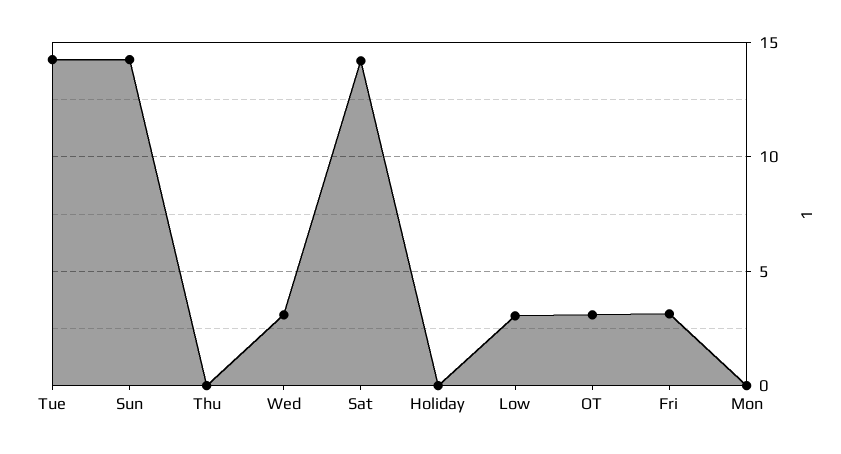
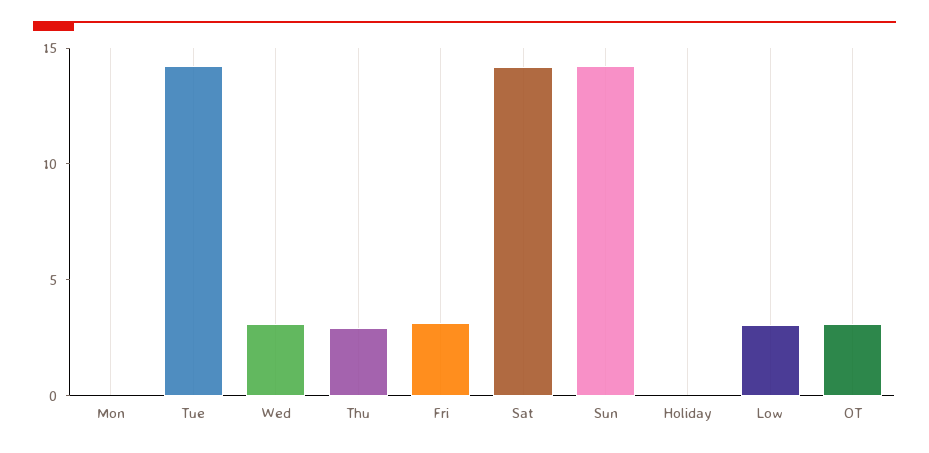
  {
    "Tue": 14.5,
    "Sun": 14.5,
-   "Thu": 0,
+   "Thu": 3,
    "Wed": 3,
    "Sat": 14,
    "Holiday": 0,
    "Low": 3,
    "OT": 3,
    "Fri": 3,
    "Mon": 0
  }

